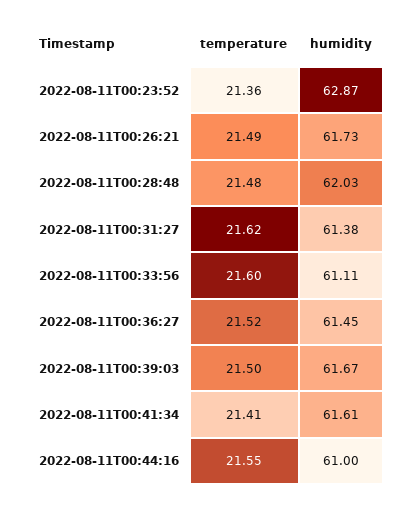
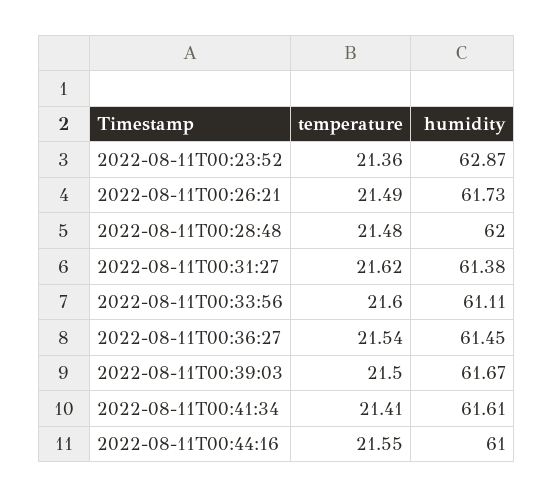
  {
    "temperature": {
      "2022-08-11T00:23:52": 21.36,
      "2022-08-11T00:26:21": 21.49,
      "2022-08-11T00:28:48": 21.48,
      "2022-08-11T00:31:27": 21.62,
      "2022-08-11T00:33:56": 21.6,
-     "2022-08-11T00:36:27": 21.52,
+     "2022-08-11T00:36:27": 21.54,
      "2022-08-11T00:39:03": 21.5,
      "2022-08-11T00:41:34": 21.41,
      "2022-08-11T00:44:16": 21.55
    },
    "humidity": {
      "2022-08-11T00:23:52": 62.87,
      "2022-08-11T00:26:21": 61.73,
-     "2022-08-11T00:28:48": 62.03,
+     "2022-08-11T00:28:48": 62,
      "2022-08-11T00:31:27": 61.38,
      "2022-08-11T00:33:56": 61.11,
      "2022-08-11T00:36:27": 61.45,
      "2022-08-11T00:39:03": 61.67,
      "2022-08-11T00:41:34": 61.61,
      "2022-08-11T00:44:16": 61
    }
  }

